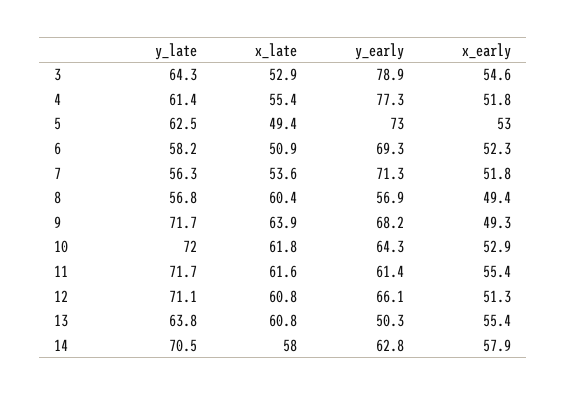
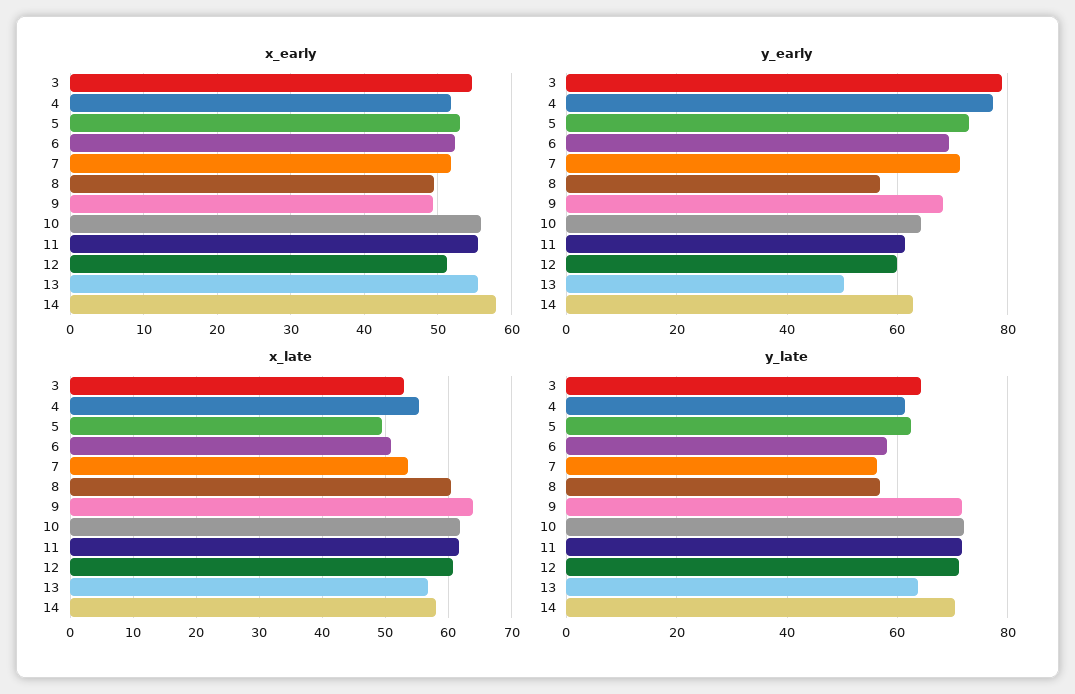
  {
    "y_late": {
      "3": 64.3,
      "4": 61.4,
      "5": 62.5,
      "6": 58.2,
      "7": 56.3,
      "8": 56.8,
      "9": 71.7,
      "10": 72,
      "11": 71.7,
      "12": 71.1,
      "13": 63.8,
      "14": 70.5
    },
    "x_late": {
      "3": 52.9,
      "4": 55.4,
      "5": 49.4,
      "6": 50.9,
      "7": 53.6,
      "8": 60.4,
      "9": 63.9,
      "10": 61.8,
      "11": 61.6,
      "12": 60.8,
-     "13": 60.8,
+     "13": 57,
      "14": 58
    },
    "y_early": {
      "3": 78.9,
      "4": 77.3,
      "5": 73,
      "6": 69.3,
      "7": 71.3,
      "8": 56.9,
      "9": 68.2,
      "10": 64.3,
      "11": 61.4,
-     "12": 66.1,
+     "12": 60,
      "13": 50.3,
      "14": 62.8
    },
    "x_early": {
      "3": 54.6,
      "4": 51.8,
      "5": 53,
      "6": 52.3,
      "7": 51.8,
      "8": 49.4,
      "9": 49.3,
-     "10": 52.9,
+     "10": 56,
      "11": 55.4,
      "12": 51.3,
      "13": 55.4,
      "14": 57.9
    }
  }

